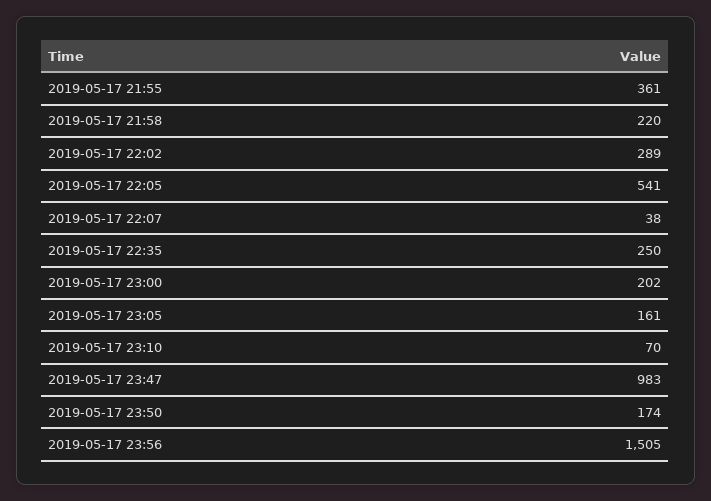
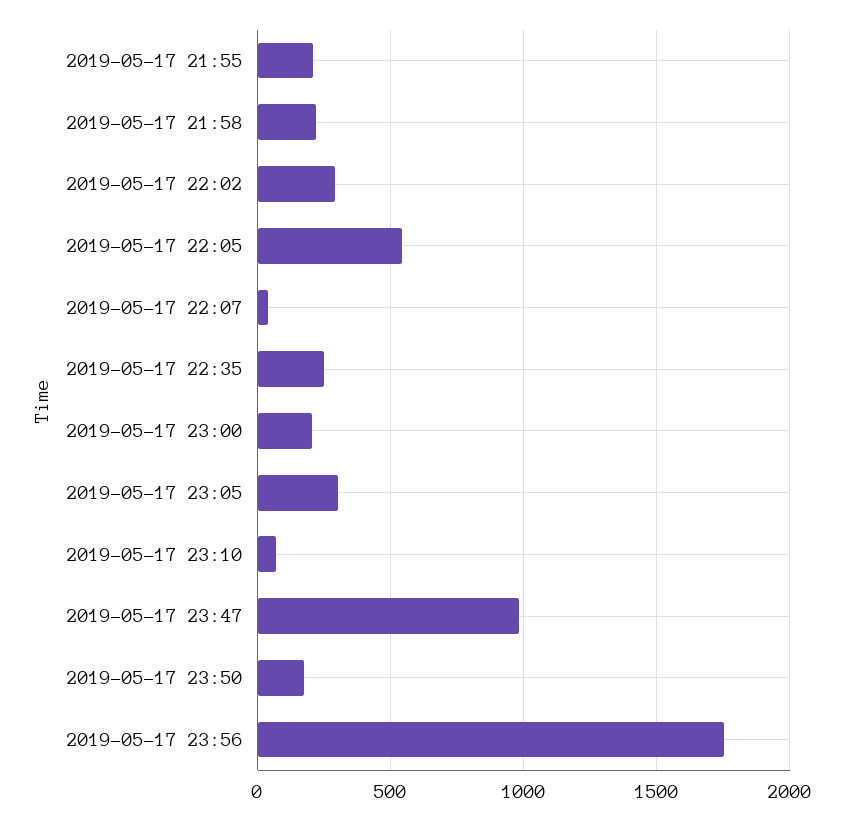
  {
-   "2019-05-17 21:55": 361,
+   "2019-05-17 21:55": 200,
    "2019-05-17 21:58": 220,
    "2019-05-17 22:02": 289,
    "2019-05-17 22:05": 541,
    "2019-05-17 22:07": 38,
    "2019-05-17 22:35": 250,
    "2019-05-17 23:00": 202,
-   "2019-05-17 23:05": 161,
+   "2019-05-17 23:05": 300,
    "2019-05-17 23:10": 70,
    "2019-05-17 23:47": 983,
    "2019-05-17 23:50": 174,
-   "2019-05-17 23:56": 1505
+   "2019-05-17 23:56": 1750
  }

